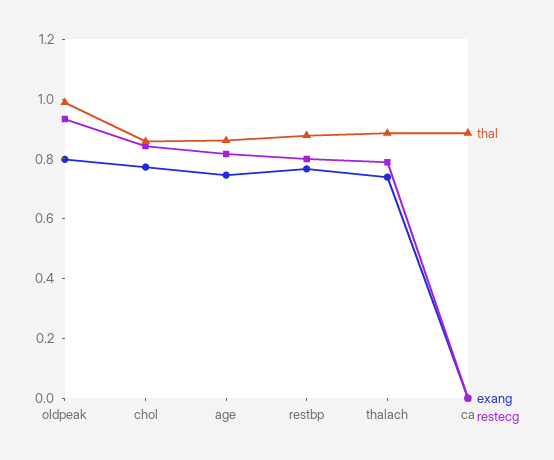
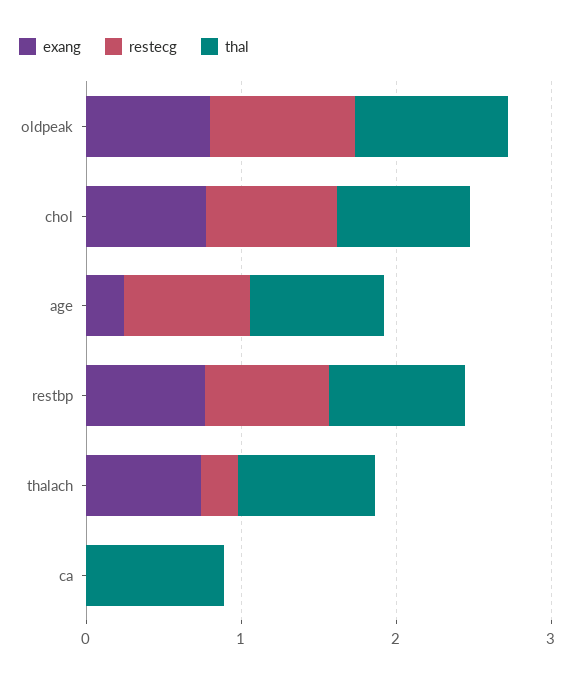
  {
    "thal": {
      "oldpeak": 1,
      "chol": 0.85,
      "age": 0.85,
      "restbp": 0.9,
      "thalach": 0.9,
      "ca": 0.9
    },
    "exang": {
      "oldpeak": 0.8,
      "chol": 0.75,
-     "age": 0.75,
+     "age": 0.2,
      "restbp": 0.75,
      "thalach": 0.75,
      "ca": 0
    },
    "restecg": {
      "oldpeak": 0.95,
      "chol": 0.85,
      "age": 0.8,
      "restbp": 0.8,
-     "thalach": 0.8,
+     "thalach": 0.2,
      "ca": 0
    }
  }

